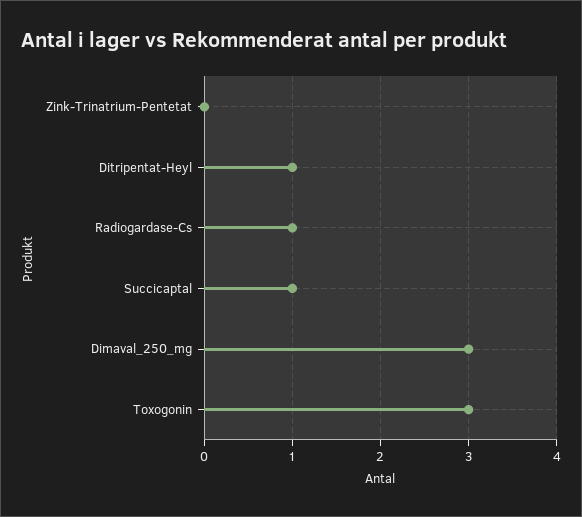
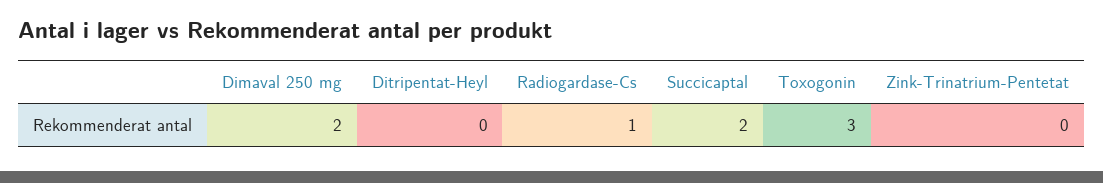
  {
    "Zink-Trinatrium-Pentetat": 0,
-   "Ditripentat-Heyl": 1,
+   "Ditripentat-Heyl": 0,
    "Radiogardase-Cs": 1,
-   "Succicaptal": 1,
+   "Succicaptal": 2,
-   "Dimaval_250_mg": 3,
+   "Dimaval_250_mg": 2,
    "Toxogonin": 3
  }

